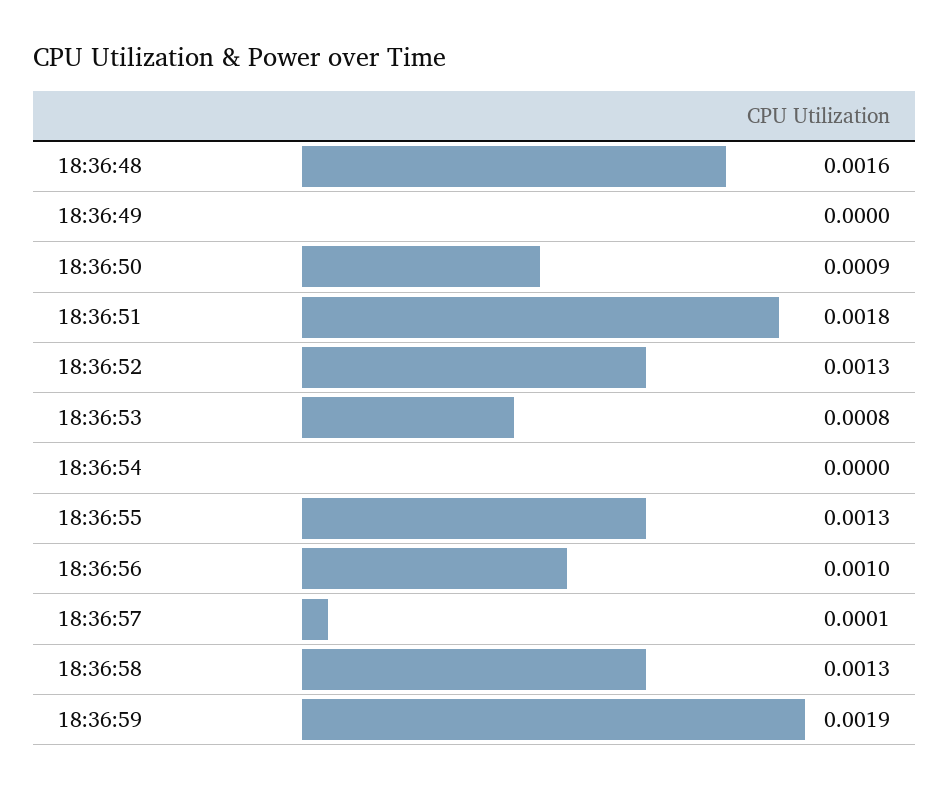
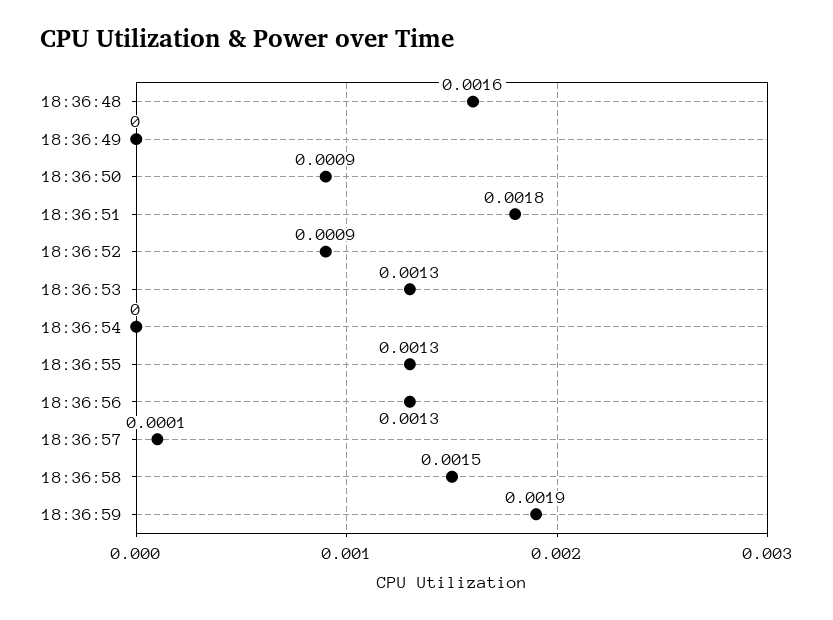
  {
    "18:36:48": 0.0016,
    "18:36:49": 0,
    "18:36:50": 0.0009,
    "18:36:51": 0.0018,
-   "18:36:52": 0.0013,
+   "18:36:52": 0.0009,
-   "18:36:53": 0.0008,
+   "18:36:53": 0.0013,
    "18:36:54": 0,
    "18:36:55": 0.0013,
-   "18:36:56": 0.001,
+   "18:36:56": 0.0013,
    "18:36:57": 0.0001,
-   "18:36:58": 0.0013,
+   "18:36:58": 0.0015,
    "18:36:59": 0.0019
  }

